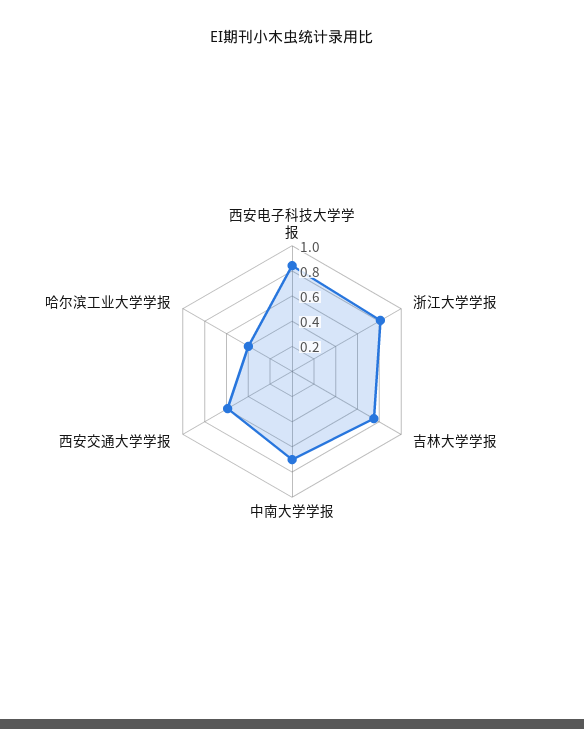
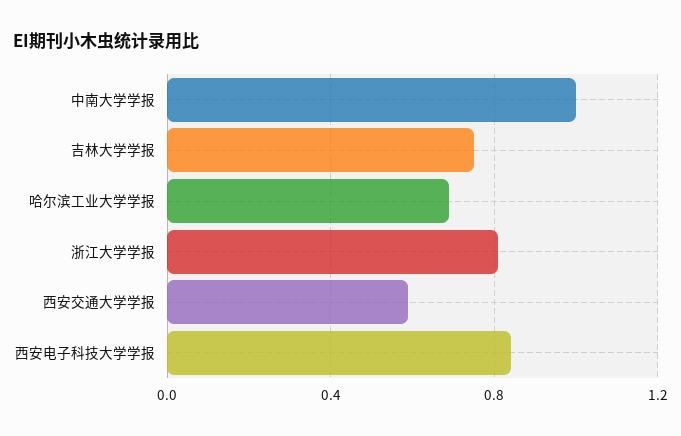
  {
    "西安电子科技大学学报": 0.85,
    "浙江大学学报": 0.8,
    "吉林大学学报": 0.75,
-   "中南大学学报": 0.7,
+   "中南大学学报": 1,
    "西安交通大学学报": 0.6,
-   "哈尔滨工业大学学报": 0.4
+   "哈尔滨工业大学学报": 0.7
  }

